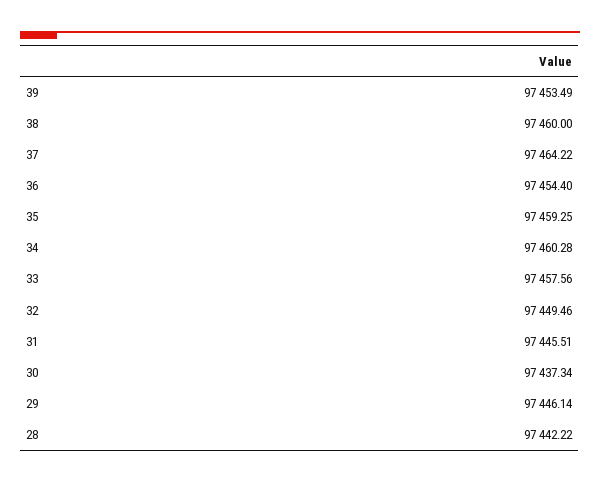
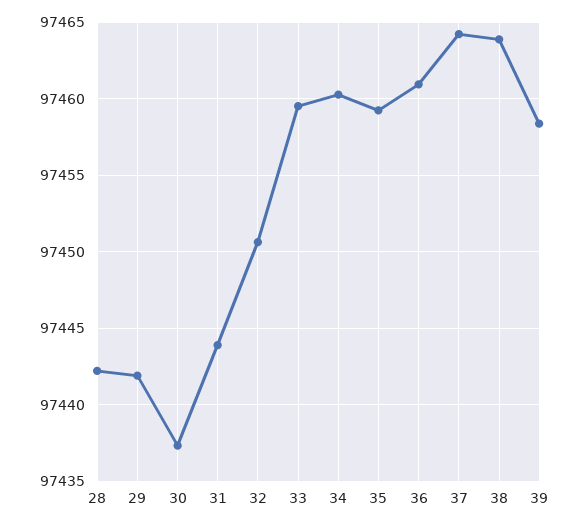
  {
-   "39": 97453.49,
+   "39": 97458.5,
-   "38": 97460,
+   "38": 97464,
    "37": 97464.22,
-   "36": 97454.4,
+   "36": 97461,
    "35": 97459.25,
    "34": 97460.28,
-   "33": 97457.56,
+   "33": 97459.5,
-   "32": 97449.46,
+   "32": 97450.5,
-   "31": 97445.51,
+   "31": 97444,
    "30": 97437.34,
-   "29": 97446.14,
+   "29": 97442,
    "28": 97442.22
  }

